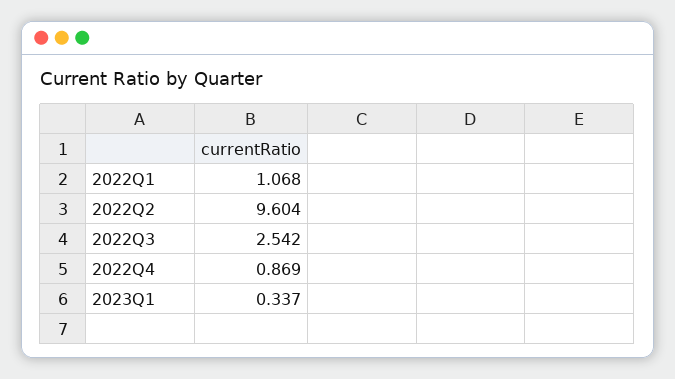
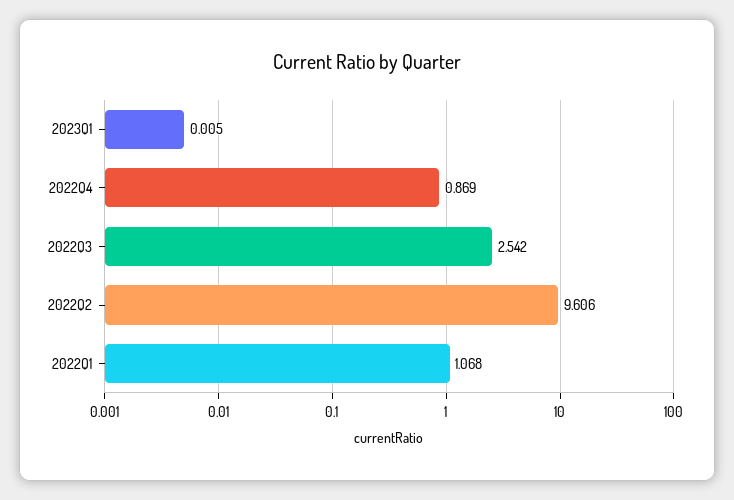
  {
    "2022Q1": 1.068,
-   "2022Q2": 9.604,
+   "2022Q2": 9.606,
    "2022Q3": 2.542,
    "2022Q4": 0.869,
-   "2023Q1": 0.337
+   "2023Q1": 0.005
  }

